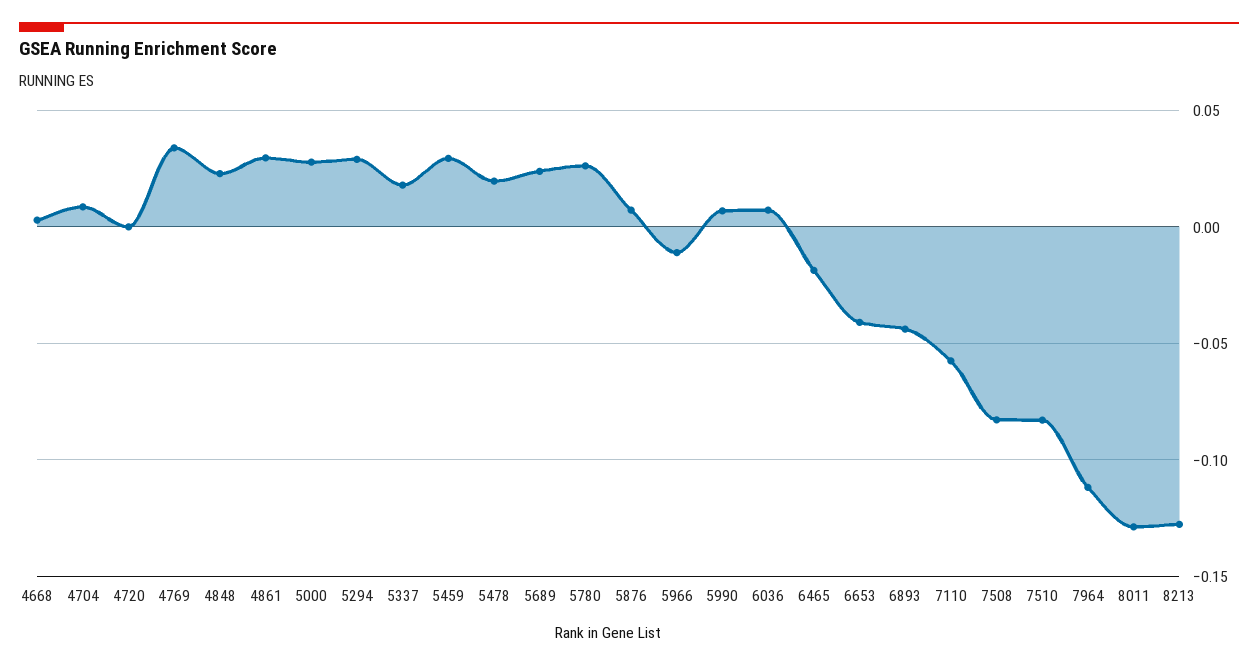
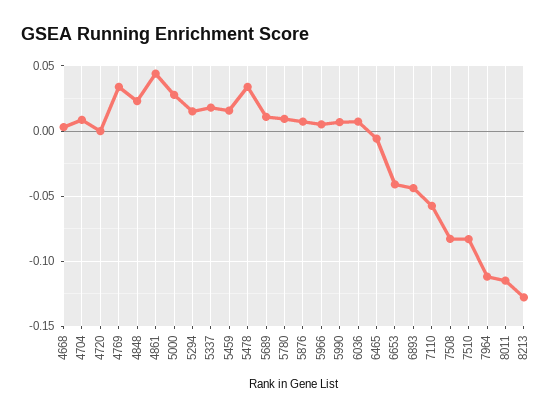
  {
    "4668": 0.005,
    "4704": 0.01,
    "4720": 0,
    "4769": 0.035,
    "4848": 0.025,
-   "4861": 0.03,
+   "4861": 0.045,
    "5000": 0.03,
-   "5294": 0.03,
+   "5294": 0.015,
    "5337": 0.02,
-   "5459": 0.03,
+   "5459": 0.015,
-   "5478": 0.02,
+   "5478": 0.035,
-   "5689": 0.025,
+   "5689": 0.01,
-   "5780": 0.025,
+   "5780": 0.01,
    "5876": 0.005,
-   "5966": -0.01,
+   "5966": 0.005,
    "5990": 0.005,
    "6036": 0.005,
-   "6465": -0.02,
+   "6465": -0.005,
    "6653": -0.04,
    "6893": -0.045,
    "7110": -0.06,
    "7508": -0.085,
    "7510": -0.085,
    "7964": -0.11,
-   "8011": -0.13,
+   "8011": -0.115,
    "8213": -0.13
  }

